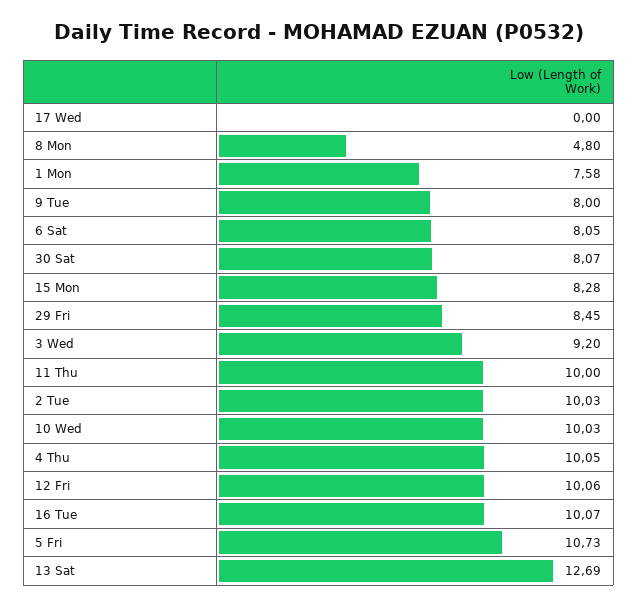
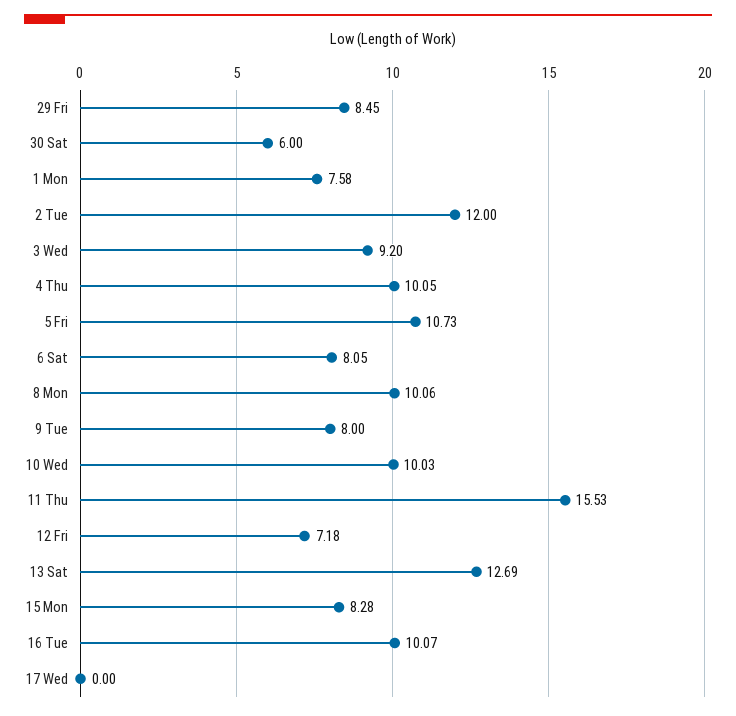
  {
    "17 Wed": 0,
-   "8 Mon": 4.8,
+   "8 Mon": 10.06,
    "1 Mon": 7.58,
    "9 Tue": 8,
    "6 Sat": 8.05,
-   "30 Sat": 8.07,
+   "30 Sat": 6,
    "15 Mon": 8.28,
    "29 Fri": 8.45,
    "3 Wed": 9.2,
-   "11 Thu": 10,
+   "11 Thu": 15.53,
-   "2 Tue": 10.03,
+   "2 Tue": 12,
    "10 Wed": 10.03,
    "4 Thu": 10.05,
-   "12 Fri": 10.06,
+   "12 Fri": 7.18,
    "16 Tue": 10.07,
    "5 Fri": 10.73,
    "13 Sat": 12.69
  }

